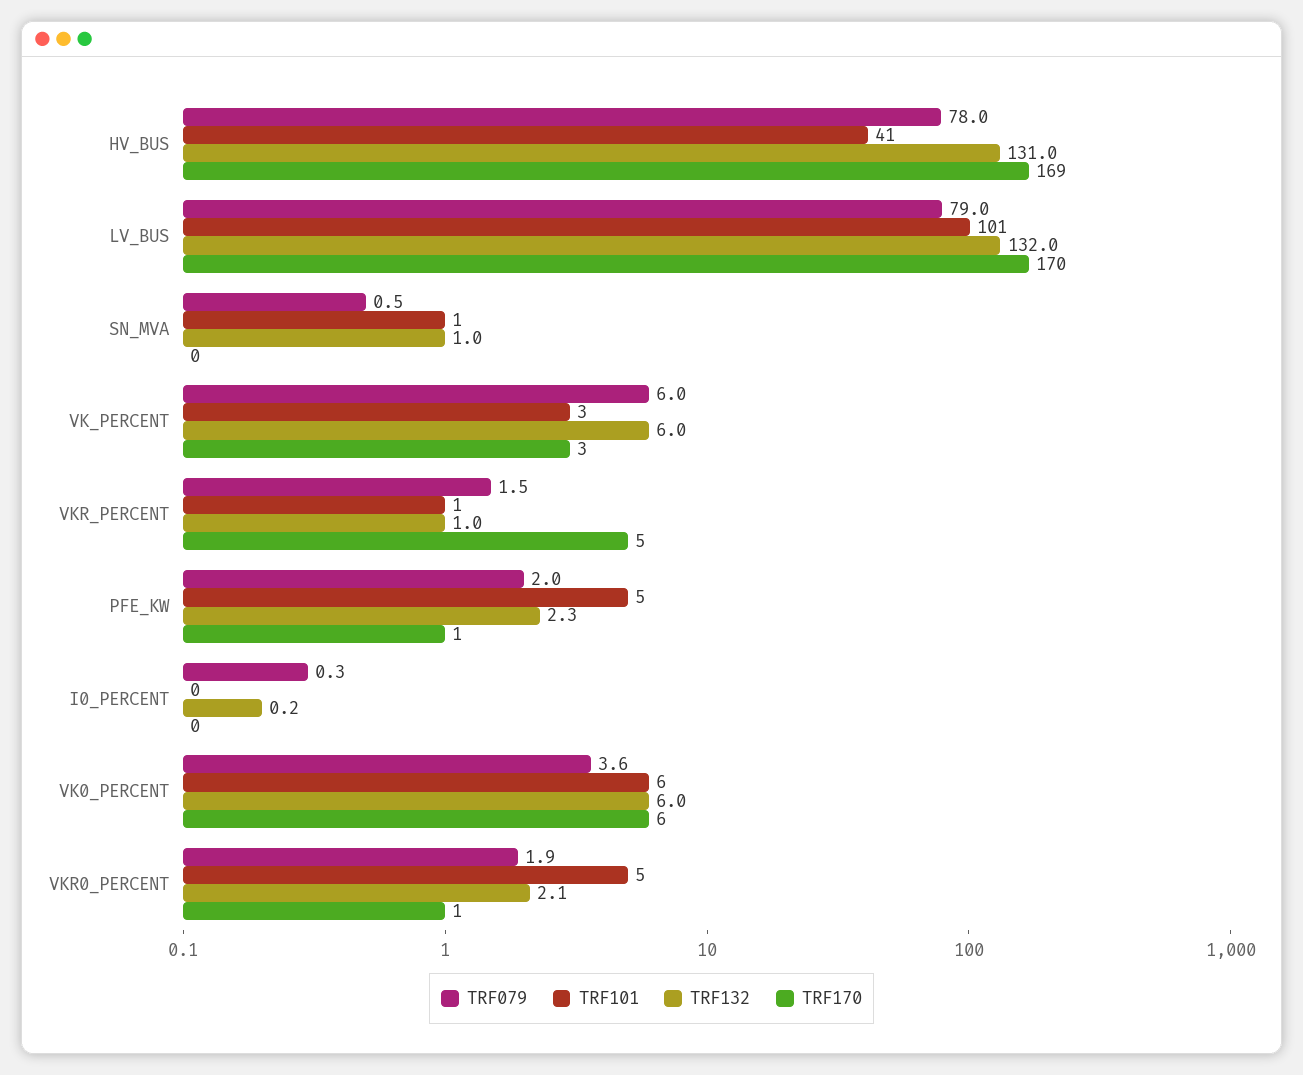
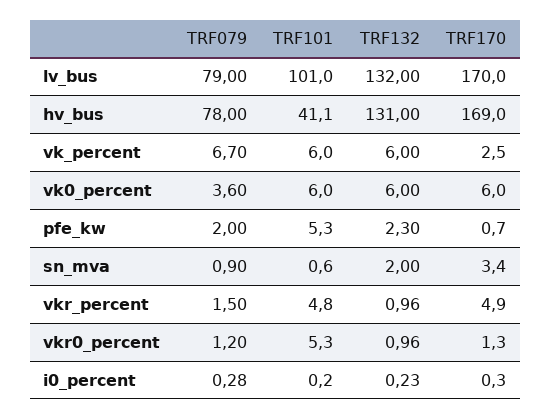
  {
    "TRF079": {
      "HV_BUS": 78,
      "LV_BUS": 79,
-     "SN_MVA": 0.5,
+     "SN_MVA": 0.9,
-     "VK_PERCENT": 6,
+     "VK_PERCENT": 6.7,
      "VKR_PERCENT": 1.5,
      "PFE_KW": 2,
      "I0_PERCENT": 0.28,
      "VK0_PERCENT": 3.6,
-     "VKR0_PERCENT": 1.9
+     "VKR0_PERCENT": 1.2
    },
    "TRF101": {
      "HV_BUS": 41.1,
      "LV_BUS": 101,
      "SN_MVA": 0.6,
-     "VK_PERCENT": 3,
+     "VK_PERCENT": 6,
-     "VKR_PERCENT": 1,
+     "VKR_PERCENT": 4.8,
      "PFE_KW": 5.3,
      "I0_PERCENT": 0.2,
      "VK0_PERCENT": 6,
      "VKR0_PERCENT": 5.3
    },
    "TRF132": {
      "HV_BUS": 131,
      "LV_BUS": 132,
-     "SN_MVA": 1,
+     "SN_MVA": 2,
      "VK_PERCENT": 6,
      "VKR_PERCENT": 0.96,
      "PFE_KW": 2.3,
      "I0_PERCENT": 0.23,
      "VK0_PERCENT": 6,
-     "VKR0_PERCENT": 2.1
+     "VKR0_PERCENT": 0.96
    },
    "TRF170": {
      "HV_BUS": 169,
      "LV_BUS": 170,
-     "SN_MVA": 0,
+     "SN_MVA": 3.4,
      "VK_PERCENT": 2.5,
      "VKR_PERCENT": 4.9,
      "PFE_KW": 0.7,
      "I0_PERCENT": 0.3,
      "VK0_PERCENT": 6,
      "VKR0_PERCENT": 1.3
    }
  }

